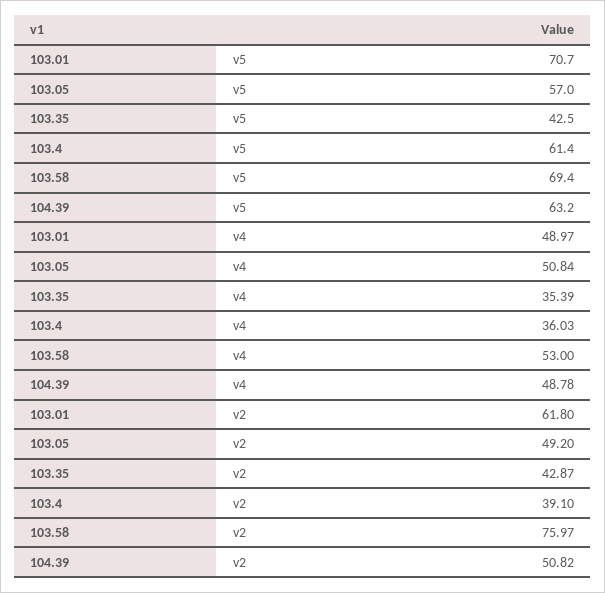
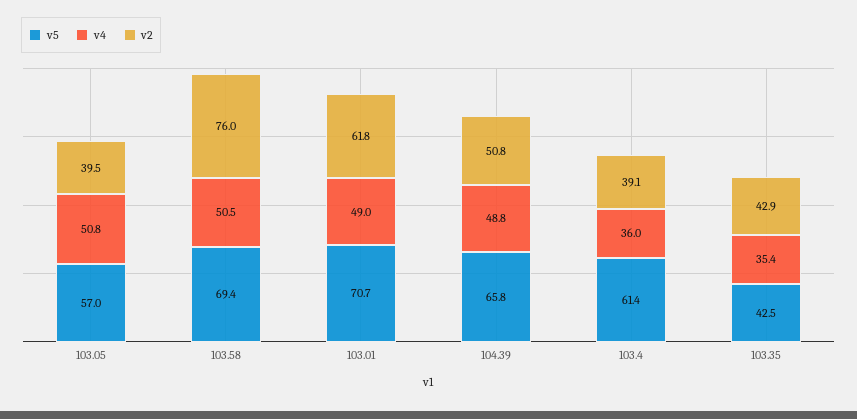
  {
    "v5": {
      "103.01": 70.7,
      "103.05": 57,
      "103.35": 42.5,
      "103.4": 61.4,
      "103.58": 69.4,
-     "104.39": 63.2
+     "104.39": 65.8
    },
    "v4": {
      "103.01": 48.97,
      "103.05": 50.84,
      "103.35": 35.39,
      "103.4": 36.03,
-     "103.58": 53,
+     "103.58": 50.5,
      "104.39": 48.78
    },
    "v2": {
      "103.01": 61.8,
-     "103.05": 49.2,
+     "103.05": 39.5,
      "103.35": 42.87,
      "103.4": 39.1,
      "103.58": 75.97,
      "104.39": 50.82
    }
  }

